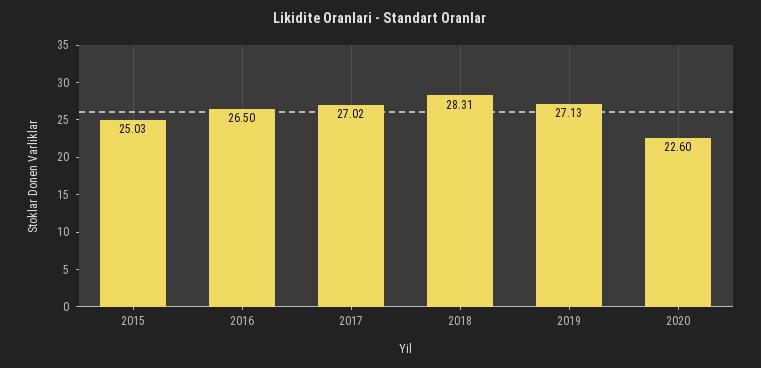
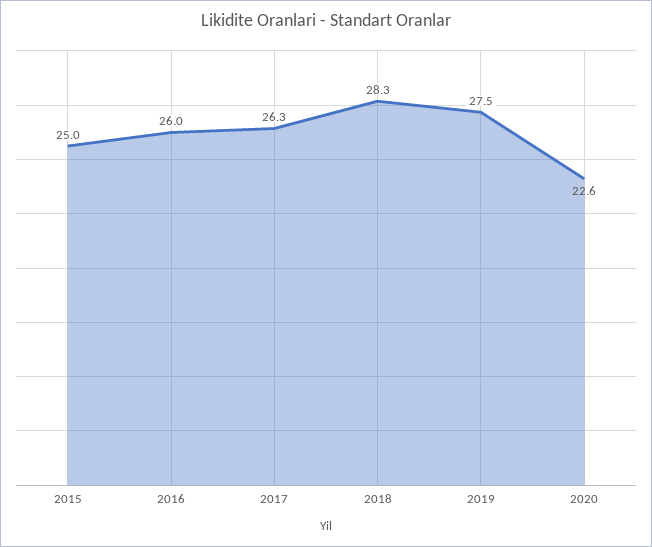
  {
    "2015": 25.03,
-   "2016": 26.5,
+   "2016": 26,
-   "2017": 27.02,
+   "2017": 26.3,
    "2018": 28.31,
-   "2019": 27.13,
+   "2019": 27.5,
    "2020": 22.6
  }

